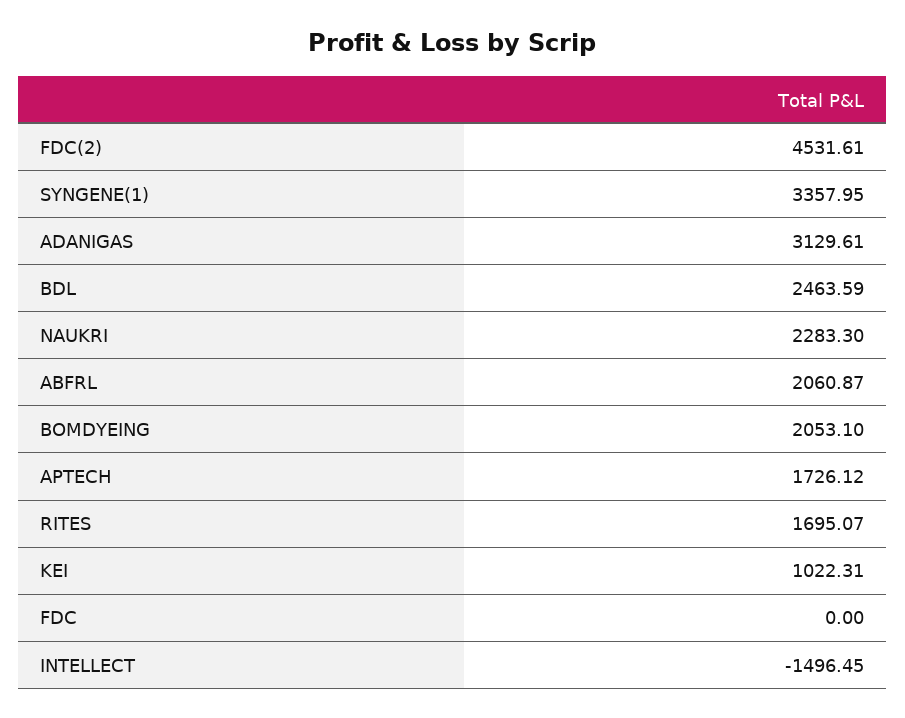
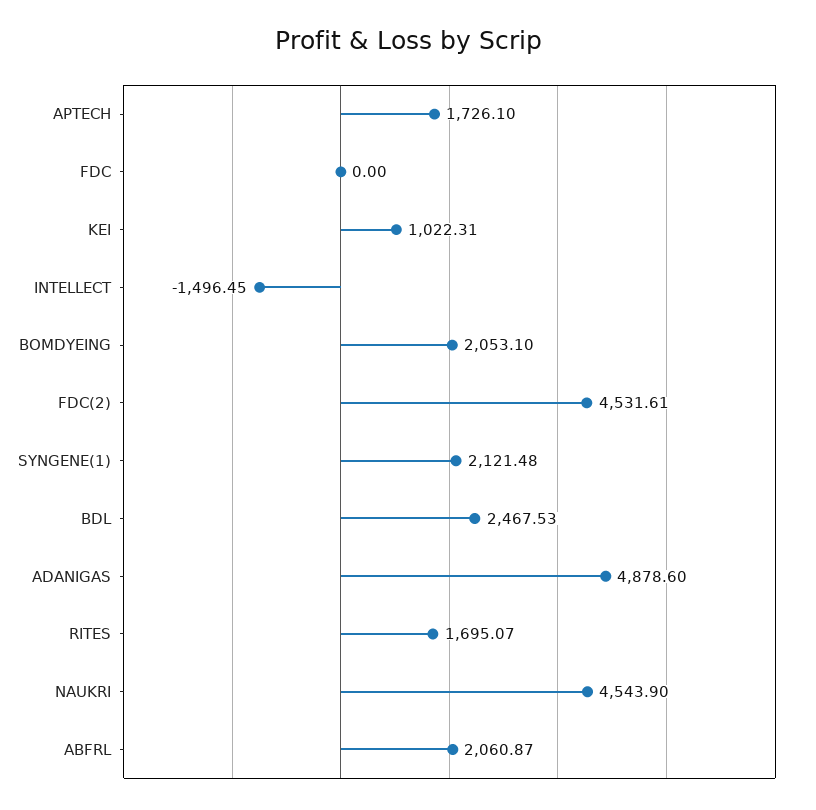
  {
    "FDC(2)": 4531.61,
-   "SYNGENE(1)": 3357.95,
+   "SYNGENE(1)": 2121.48,
-   "ADANIGAS": 3129.61,
+   "ADANIGAS": 4878.6,
-   "BDL": 2463.59,
+   "BDL": 2467.53,
-   "NAUKRI": 2283.3,
+   "NAUKRI": 4543.9,
    "ABFRL": 2060.87,
    "BOMDYEING": 2053.1,
-   "APTECH": 1726.12,
+   "APTECH": 1726.1,
    "RITES": 1695.07,
    "KEI": 1022.31,
    "FDC": 0,
    "INTELLECT": -1496.45
  }

